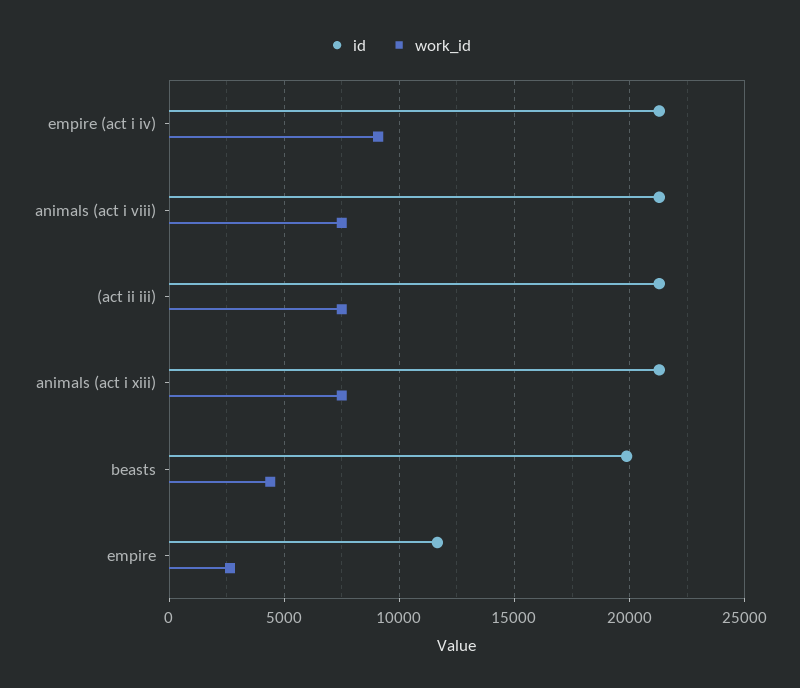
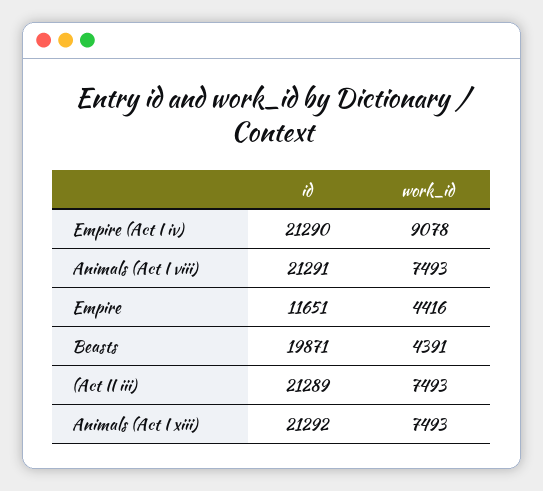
  {
    "id": {
      "empire (act i iv)": 21290,
      "animals (act i viii)": 21291,
      "(act ii iii)": 21289,
      "animals (act i xiii)": 21292,
      "beasts": 19871,
      "empire": 11651
    },
    "work_id": {
      "empire (act i iv)": 9078,
      "animals (act i viii)": 7493,
      "(act ii iii)": 7493,
      "animals (act i xiii)": 7493,
      "beasts": 4391,
-     "empire": 2500
+     "empire": 4416
    }
  }

